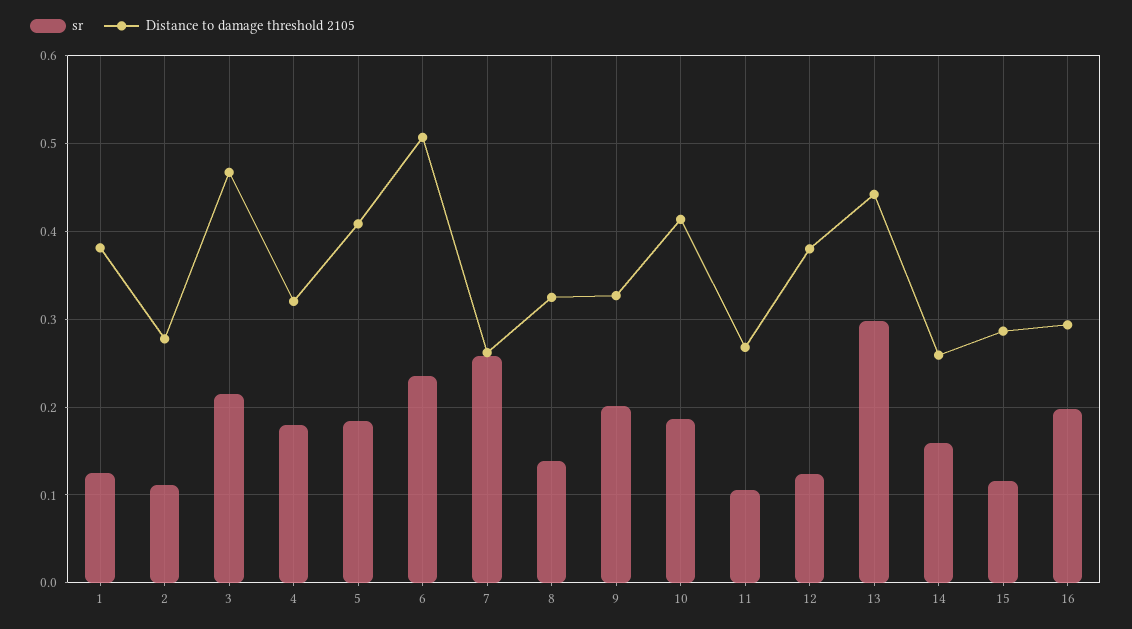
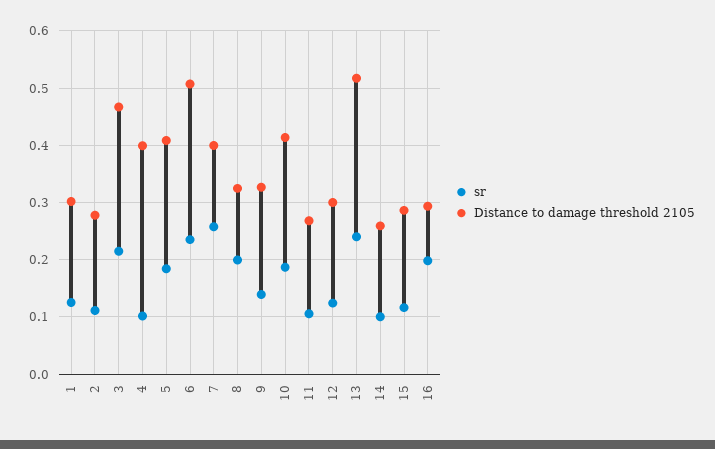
  {
    "sr": {
      "1": 0.13,
      "2": 0.11,
      "3": 0.21,
-     "4": 0.18,
+     "4": 0.1,
      "5": 0.18,
      "6": 0.24,
      "7": 0.26,
-     "8": 0.14,
+     "8": 0.2,
-     "9": 0.2,
+     "9": 0.14,
      "10": 0.19,
      "11": 0.11,
      "12": 0.12,
-     "13": 0.3,
+     "13": 0.24,
-     "14": 0.16,
+     "14": 0.1,
      "15": 0.12,
      "16": 0.2
    },
    "Distance to damage threshold 2105": {
-     "1": 0.38,
+     "1": 0.3,
      "2": 0.28,
      "3": 0.47,
-     "4": 0.32,
+     "4": 0.4,
      "5": 0.41,
      "6": 0.51,
-     "7": 0.26,
+     "7": 0.4,
      "8": 0.32,
      "9": 0.33,
      "10": 0.41,
      "11": 0.27,
-     "12": 0.38,
+     "12": 0.3,
-     "13": 0.44,
+     "13": 0.52,
      "14": 0.26,
      "15": 0.29,
      "16": 0.29
    }
  }

